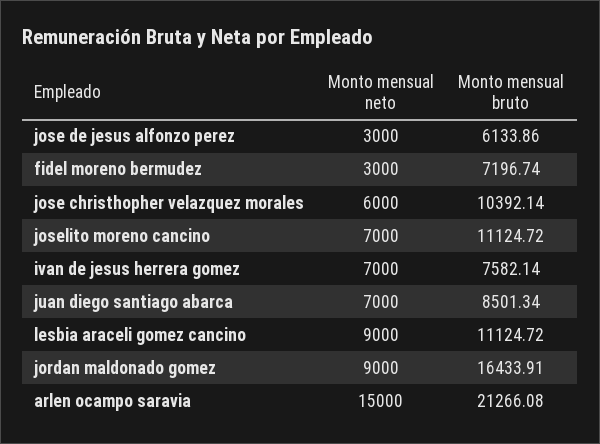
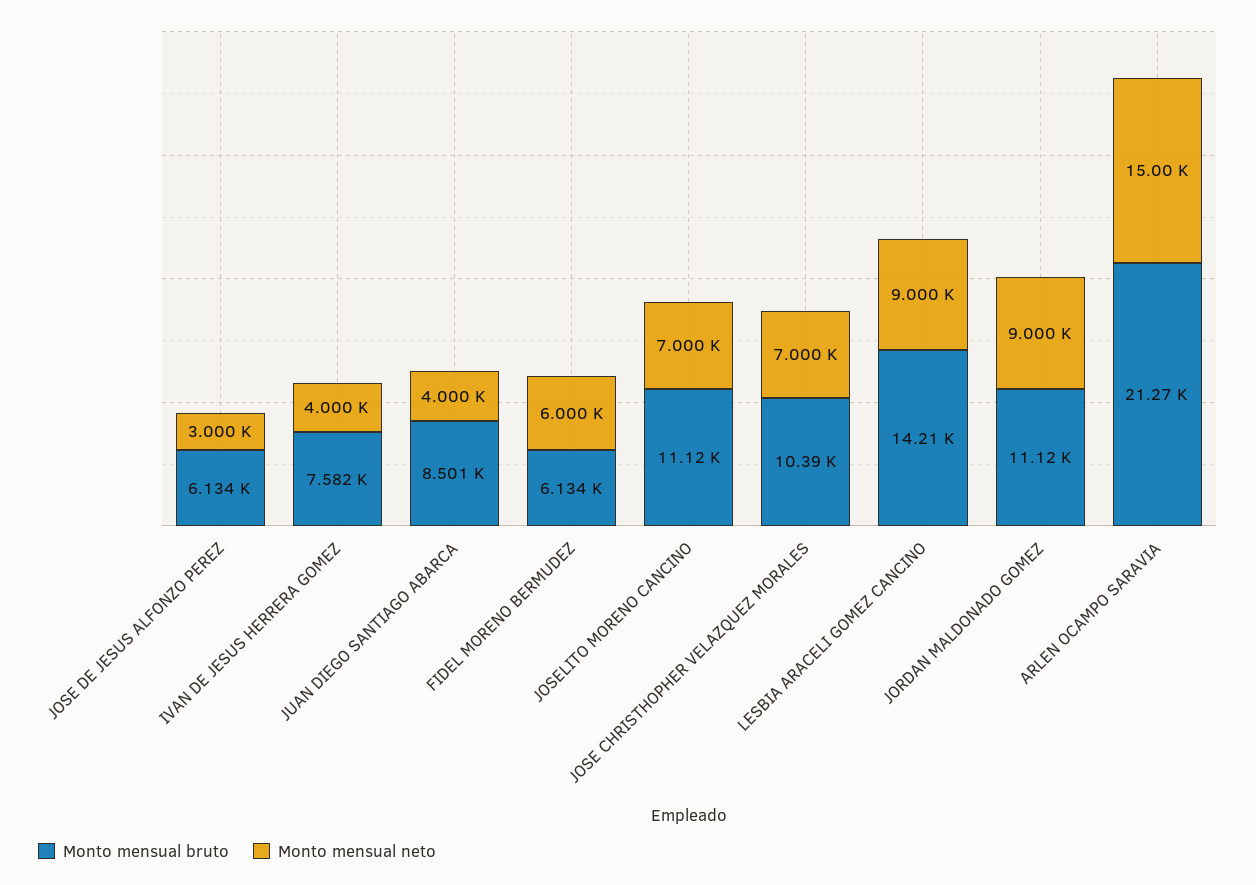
  {
    "Monto mensual neto": {
      "jose de jesus alfonzo perez": 3000,
-     "fidel moreno bermudez": 3000,
+     "fidel moreno bermudez": 6000,
-     "jose christhopher velazquez morales": 6000,
+     "jose christhopher velazquez morales": 7000,
      "joselito moreno cancino": 7000,
-     "ivan de jesus herrera gomez": 7000,
+     "ivan de jesus herrera gomez": 4000,
-     "juan diego santiago abarca": 7000,
+     "juan diego santiago abarca": 4000,
      "lesbia araceli gomez cancino": 9000,
      "jordan maldonado gomez": 9000,
      "arlen ocampo saravia": 15000
    },
    "Monto mensual bruto": {
      "jose de jesus alfonzo perez": 6133.86,
-     "fidel moreno bermudez": 7196.74,
+     "fidel moreno bermudez": 6134,
      "jose christhopher velazquez morales": 10392.14,
      "joselito moreno cancino": 11124.72,
      "ivan de jesus herrera gomez": 7582.14,
      "juan diego santiago abarca": 8501.34,
-     "lesbia araceli gomez cancino": 11124.72,
+     "lesbia araceli gomez cancino": 14210,
-     "jordan maldonado gomez": 16433.91,
+     "jordan maldonado gomez": 11120,
      "arlen ocampo saravia": 21266.08
    }
  }

